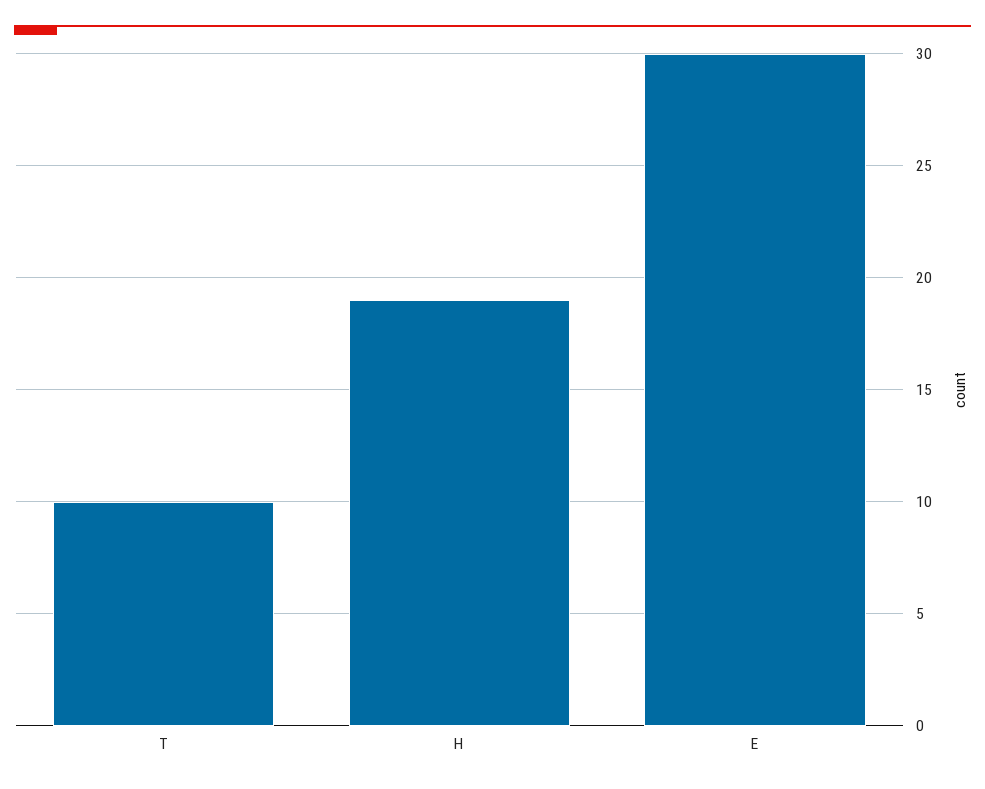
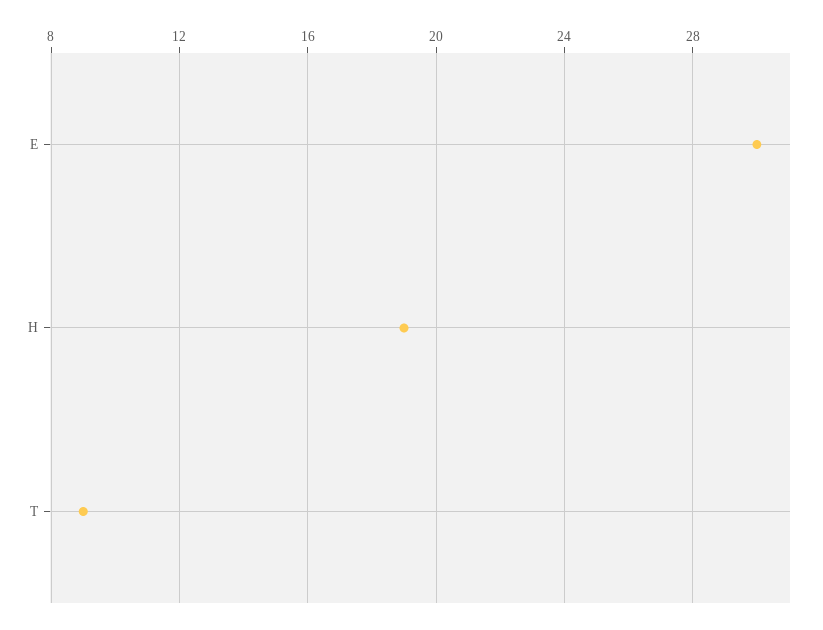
  {
-   "T": 10,
+   "T": 9,
    "H": 19,
    "E": 30
  }

